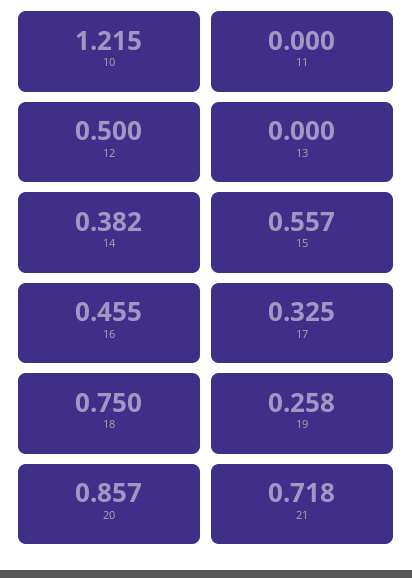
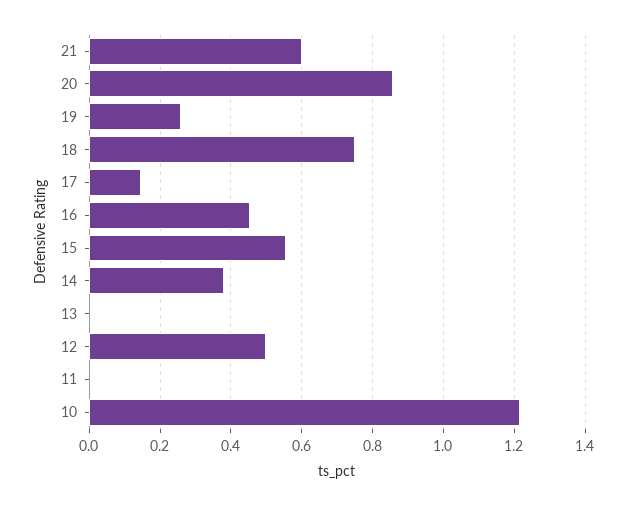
  {
    "10": 1.215,
    "11": 0,
    "12": 0.5,
    "13": 0,
    "14": 0.382,
    "15": 0.557,
    "16": 0.455,
-   "17": 0.325,
+   "17": 0.14,
    "18": 0.75,
    "19": 0.258,
    "20": 0.857,
-   "21": 0.718
+   "21": 0.6
  }

